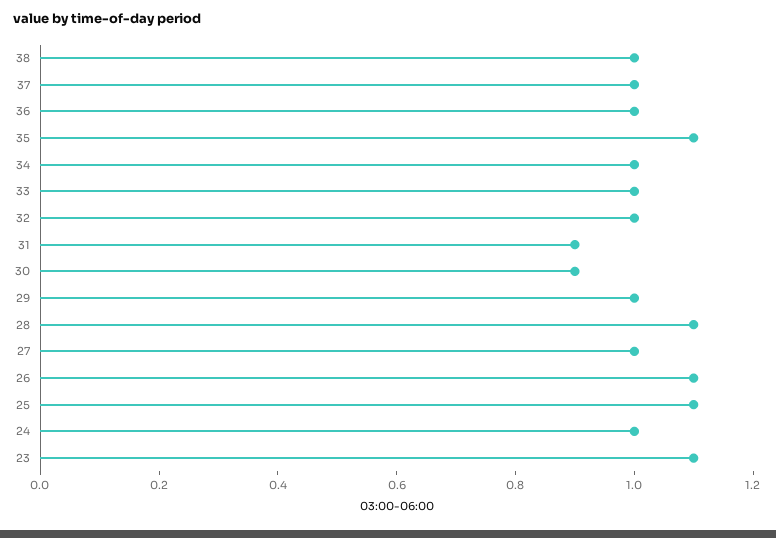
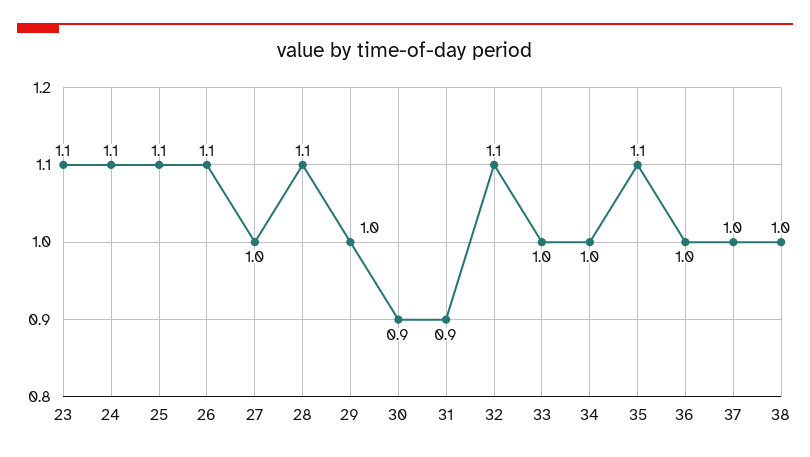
  {
    "38": 1,
    "37": 1,
    "36": 1,
    "35": 1.1,
    "34": 1,
    "33": 1,
-   "32": 1,
+   "32": 1.1,
    "31": 0.9,
    "30": 0.9,
    "29": 1,
    "28": 1.1,
    "27": 1,
    "26": 1.1,
    "25": 1.1,
-   "24": 1,
+   "24": 1.1,
    "23": 1.1
  }

